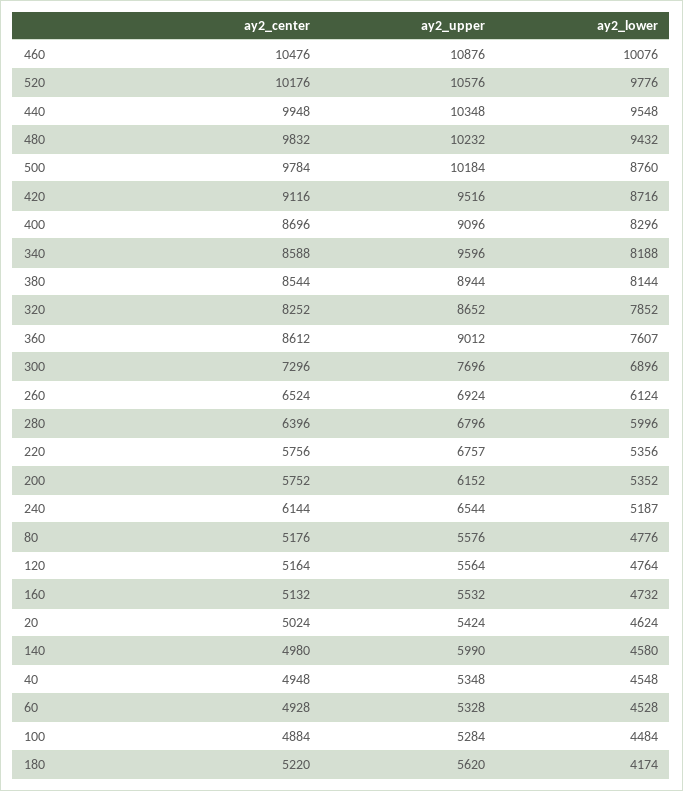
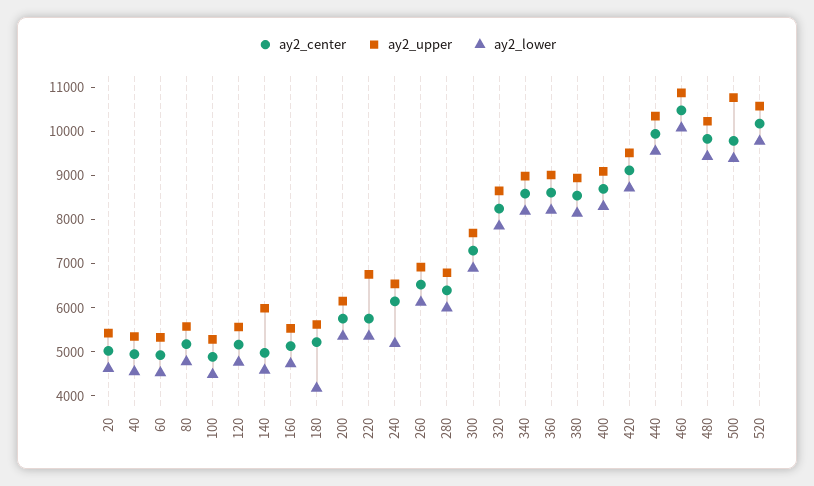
  {
    "ay2_center": {
      "460": 10476,
      "520": 10176,
      "440": 9948,
      "480": 9832,
      "500": 9784,
      "420": 9116,
      "400": 8696,
      "340": 8588,
      "380": 8544,
      "320": 8252,
      "360": 8612,
      "300": 7296,
      "260": 6524,
      "280": 6396,
      "220": 5756,
      "200": 5752,
      "240": 6144,
      "80": 5176,
      "120": 5164,
      "160": 5132,
      "20": 5024,
      "140": 4980,
      "40": 4948,
      "60": 4928,
      "100": 4884,
      "180": 5220
    },
    "ay2_upper": {
      "460": 10876,
      "520": 10576,
      "440": 10348,
      "480": 10232,
-     "500": 10184,
+     "500": 10800,
      "420": 9516,
      "400": 9096,
-     "340": 9596,
+     "340": 9000,
      "380": 8944,
      "320": 8652,
      "360": 9012,
      "300": 7696,
      "260": 6924,
      "280": 6796,
      "220": 6757,
      "200": 6152,
      "240": 6544,
      "80": 5576,
      "120": 5564,
      "160": 5532,
      "20": 5424,
      "140": 5990,
      "40": 5348,
      "60": 5328,
      "100": 5284,
      "180": 5620
    },
    "ay2_lower": {
      "460": 10076,
      "520": 9776,
      "440": 9548,
      "480": 9432,
-     "500": 8760,
+     "500": 9400,
      "420": 8716,
      "400": 8296,
      "340": 8188,
      "380": 8144,
      "320": 7852,
-     "360": 7607,
+     "360": 8200,
      "300": 6896,
      "260": 6124,
      "280": 5996,
      "220": 5356,
      "200": 5352,
      "240": 5187,
      "80": 4776,
      "120": 4764,
      "160": 4732,
      "20": 4624,
      "140": 4580,
      "40": 4548,
      "60": 4528,
      "100": 4484,
      "180": 4174
    }
  }

